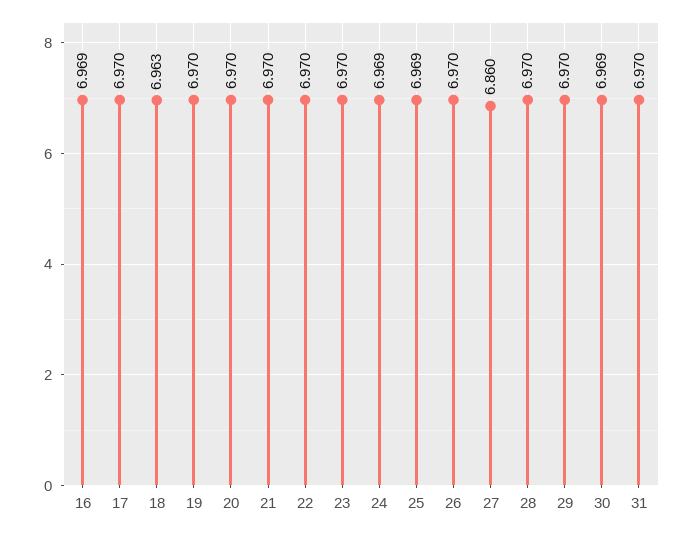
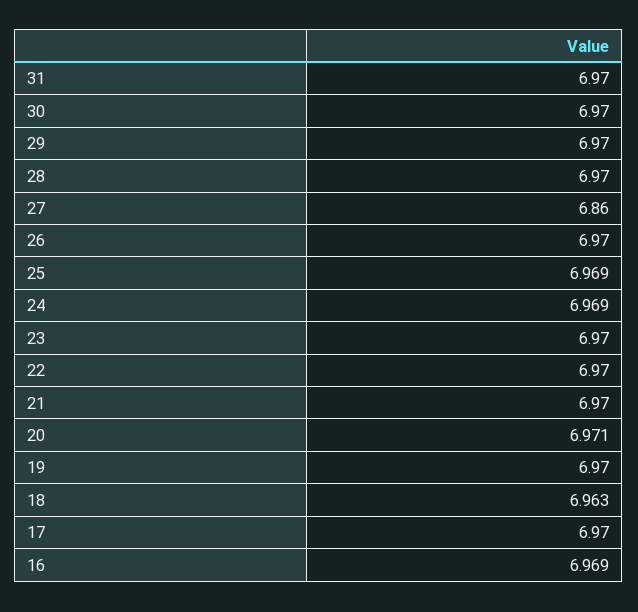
  {
    "16": 6.969,
    "17": 6.97,
    "18": 6.963,
    "19": 6.97,
-   "20": 6.97,
+   "20": 6.971,
    "21": 6.97,
    "22": 6.97,
    "23": 6.97,
    "24": 6.969,
    "25": 6.969,
    "26": 6.97,
    "27": 6.86,
    "28": 6.97,
    "29": 6.97,
-   "30": 6.969,
+   "30": 6.97,
    "31": 6.97
  }

